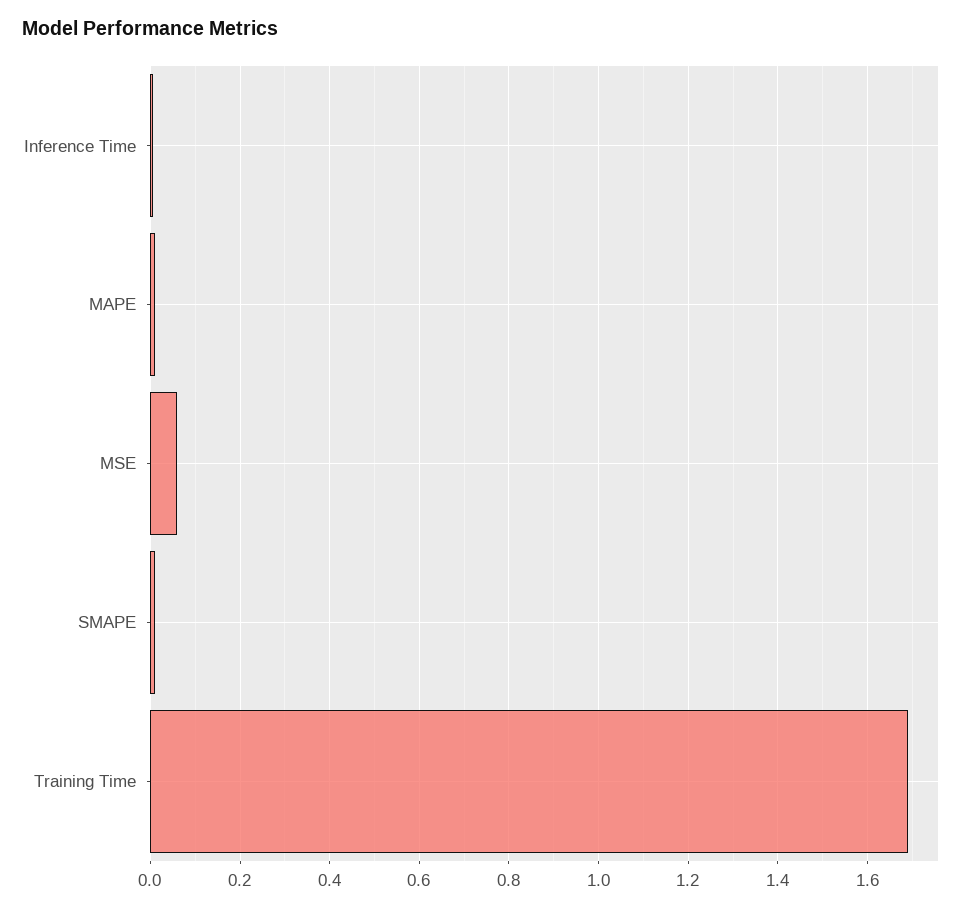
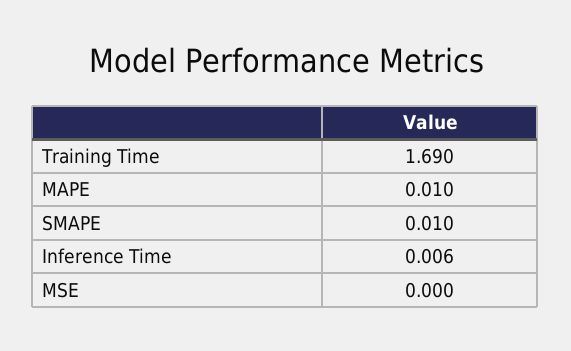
  {
    "Inference Time": 0.006,
    "MAPE": 0.01,
-   "MSE": 0.06,
+   "MSE": 0,
    "SMAPE": 0.01,
    "Training Time": 1.69
  }

